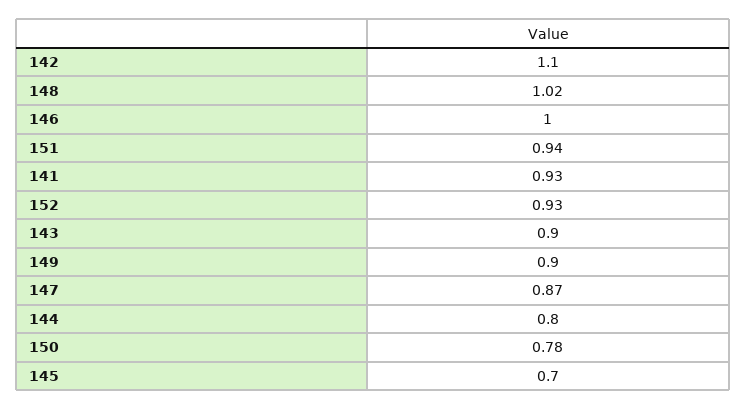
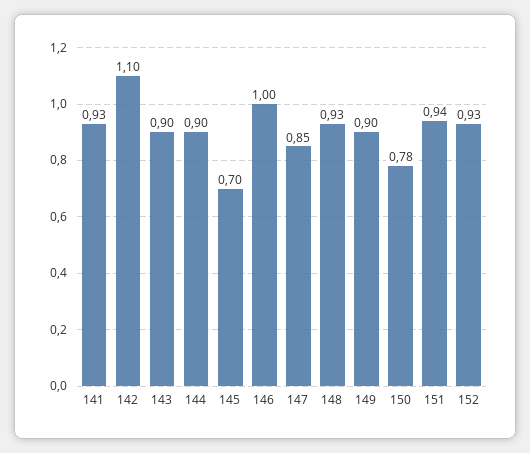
  {
    "142": 1.1,
-   "148": 1.02,
+   "148": 0.93,
    "146": 1,
    "151": 0.94,
    "141": 0.93,
    "152": 0.93,
    "143": 0.9,
    "149": 0.9,
-   "147": 0.87,
+   "147": 0.85,
-   "144": 0.8,
+   "144": 0.9,
    "150": 0.78,
    "145": 0.7
  }

